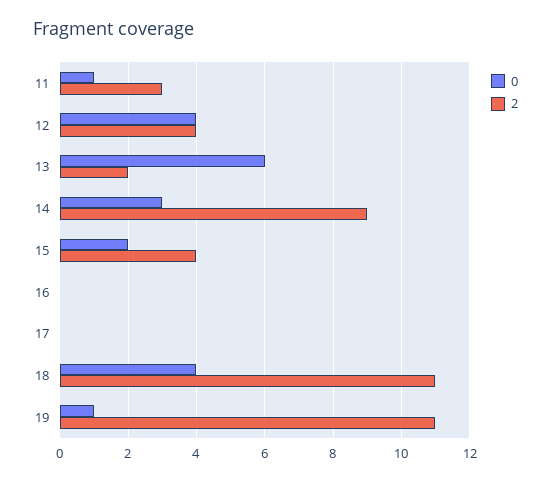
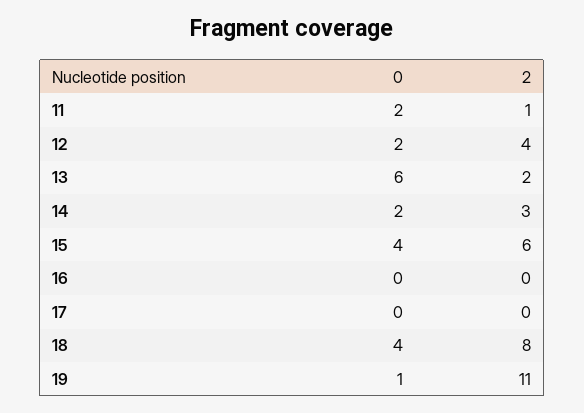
  {
    "0": {
-     "11": 1,
+     "11": 2,
-     "12": 4,
+     "12": 2,
      "13": 6,
-     "14": 3,
+     "14": 2,
-     "15": 2,
+     "15": 4,
      "16": 0,
      "17": 0,
      "18": 4,
      "19": 1
    },
    "2": {
-     "11": 3,
+     "11": 1,
      "12": 4,
      "13": 2,
-     "14": 9,
+     "14": 3,
-     "15": 4,
+     "15": 6,
      "16": 0,
      "17": 0,
-     "18": 11,
+     "18": 8,
      "19": 11
    }
  }

